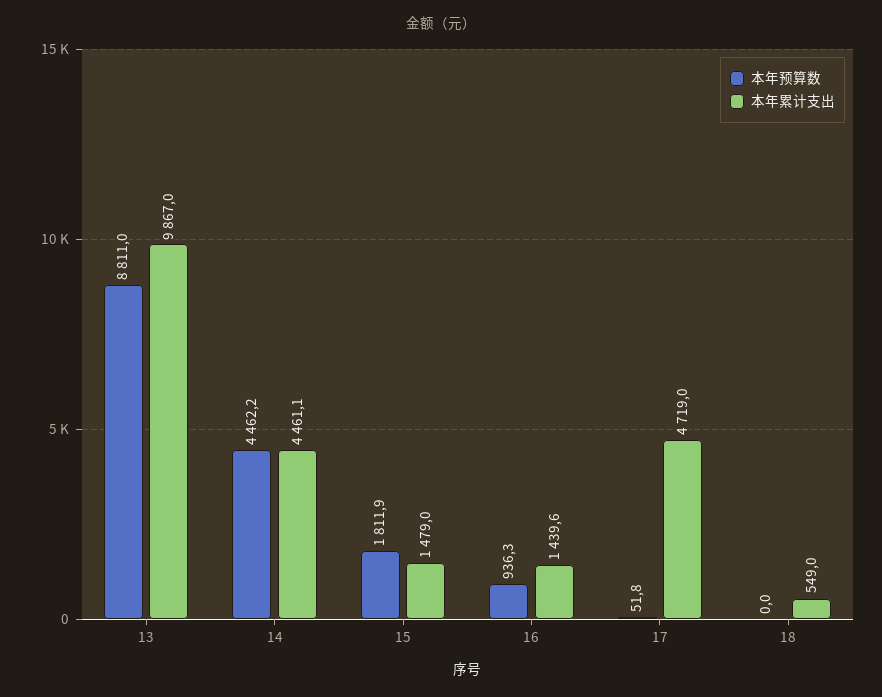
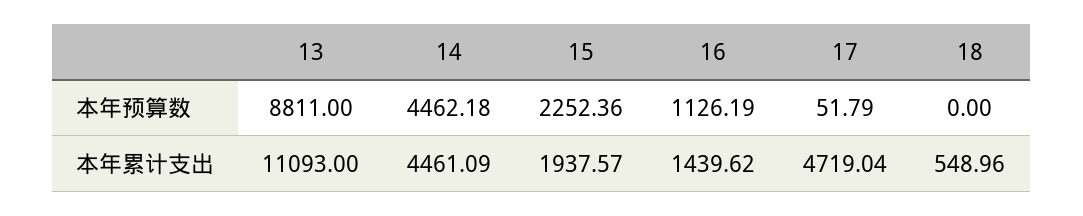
  {
    "本年预算数": {
      "13": 8811,
      "14": 4462.18,
-     "15": 1811.9,
+     "15": 2252.36,
-     "16": 936.3,
+     "16": 1126.19,
      "17": 51.79,
      "18": 0
    },
    "本年累计支出": {
-     "13": 9867,
+     "13": 11093,
      "14": 4461.09,
-     "15": 1479,
+     "15": 1937.57,
      "16": 1439.62,
      "17": 4719.04,
      "18": 548.96
    }
  }

